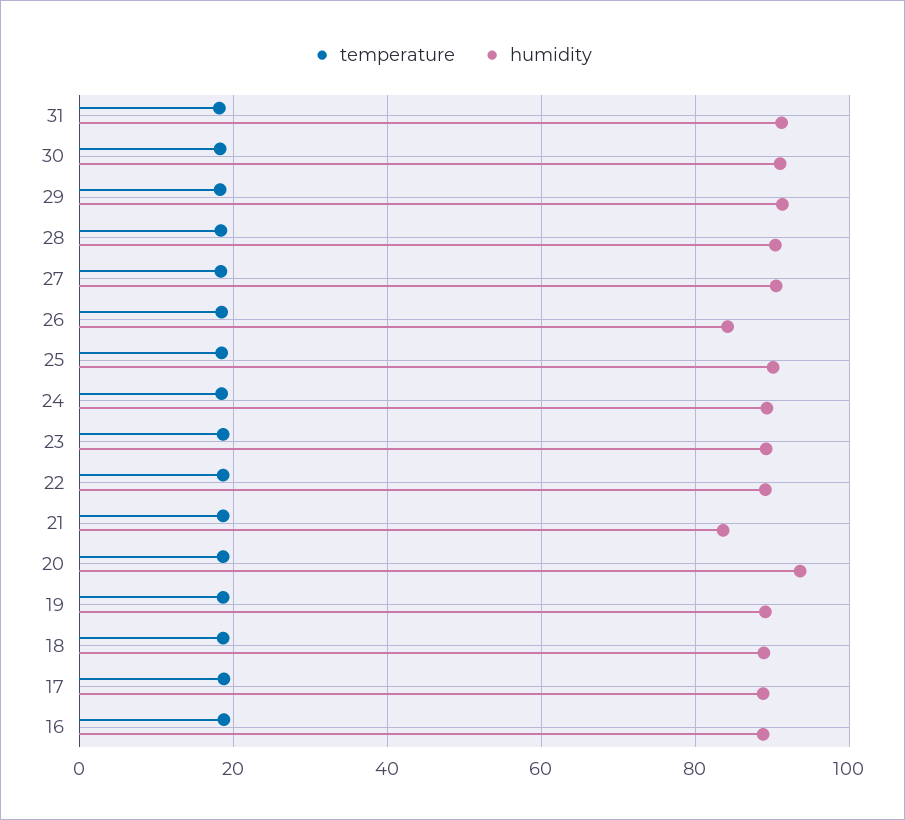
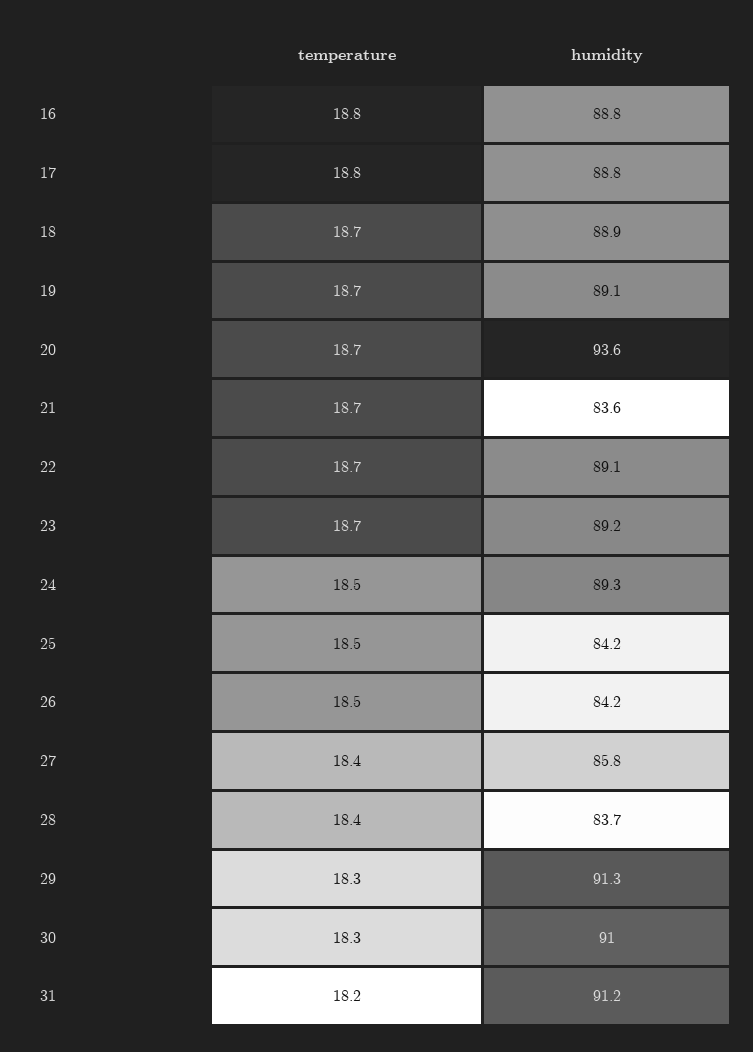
  {
    "temperature": {
      "31": 18.2,
      "30": 18.3,
      "29": 18.3,
      "28": 18.4,
      "27": 18.4,
      "26": 18.5,
      "25": 18.5,
      "24": 18.5,
      "23": 18.7,
      "22": 18.7,
      "21": 18.7,
      "20": 18.7,
      "19": 18.7,
      "18": 18.7,
      "17": 18.8,
      "16": 18.8
    },
    "humidity": {
      "31": 91.2,
      "30": 91,
      "29": 91.3,
-     "28": 90,
+     "28": 83.7,
-     "27": 90,
+     "27": 85.8,
      "26": 84.2,
-     "25": 90,
+     "25": 84.2,
      "24": 89.3,
      "23": 89.2,
      "22": 89.1,
      "21": 83.6,
      "20": 93.6,
      "19": 89.1,
      "18": 88.9,
      "17": 88.8,
      "16": 88.8
    }
  }

